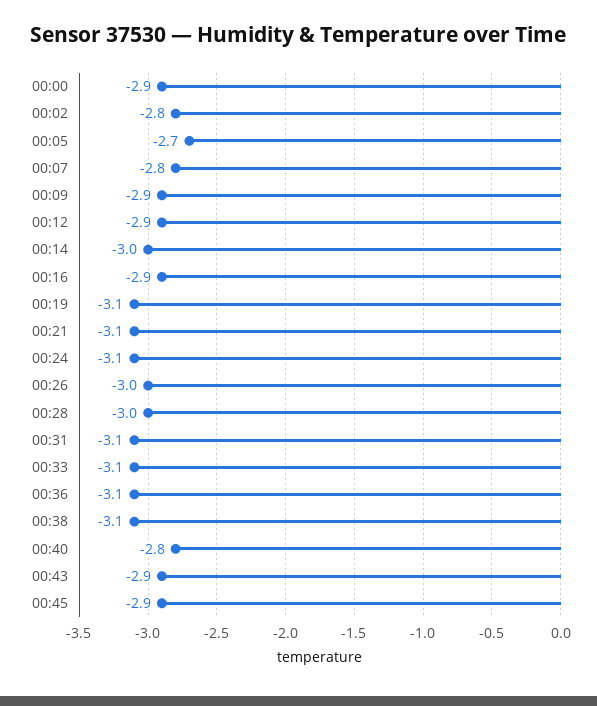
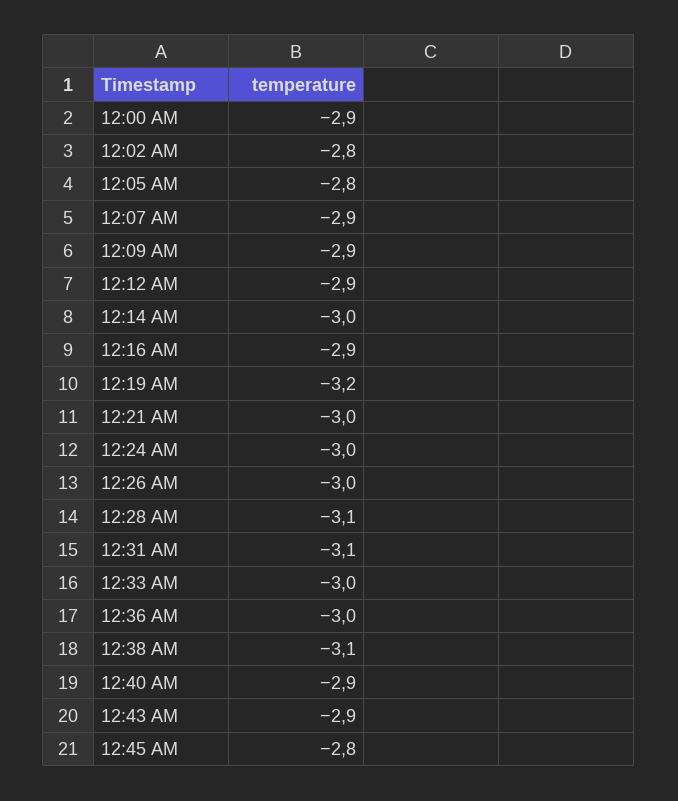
  {
    "00:00": -2.9,
    "00:02": -2.8,
-   "00:05": -2.7,
+   "00:05": -2.8,
-   "00:07": -2.8,
+   "00:07": -2.9,
    "00:09": -2.9,
    "00:12": -2.9,
    "00:14": -3,
    "00:16": -2.9,
-   "00:19": -3.1,
+   "00:19": -3.2,
-   "00:21": -3.1,
+   "00:21": -3,
-   "00:24": -3.1,
+   "00:24": -3,
    "00:26": -3,
-   "00:28": -3,
+   "00:28": -3.1,
    "00:31": -3.1,
-   "00:33": -3.1,
+   "00:33": -3,
-   "00:36": -3.1,
+   "00:36": -3,
    "00:38": -3.1,
-   "00:40": -2.8,
+   "00:40": -2.9,
    "00:43": -2.9,
-   "00:45": -2.9
+   "00:45": -2.8
  }

